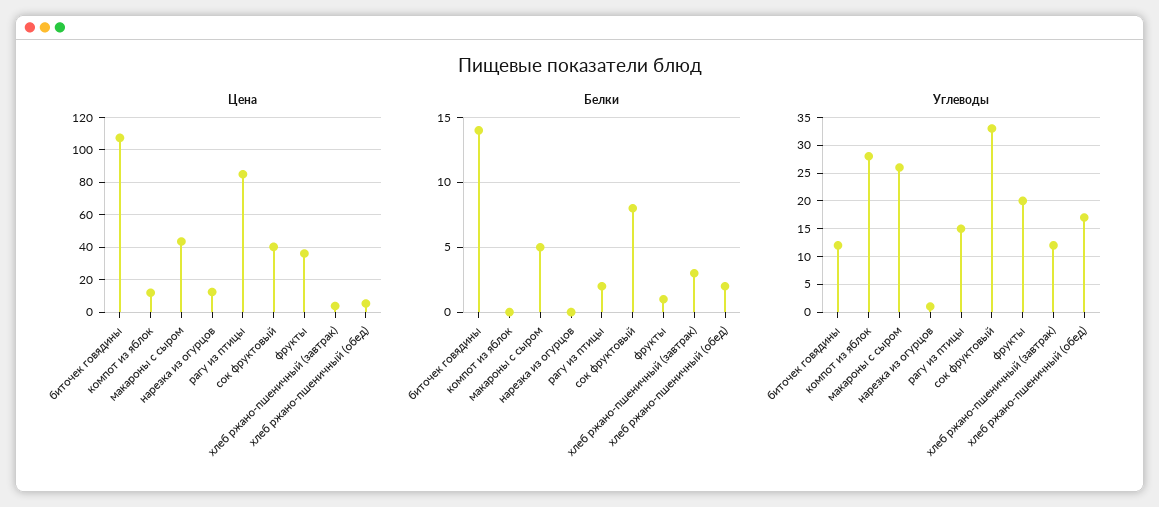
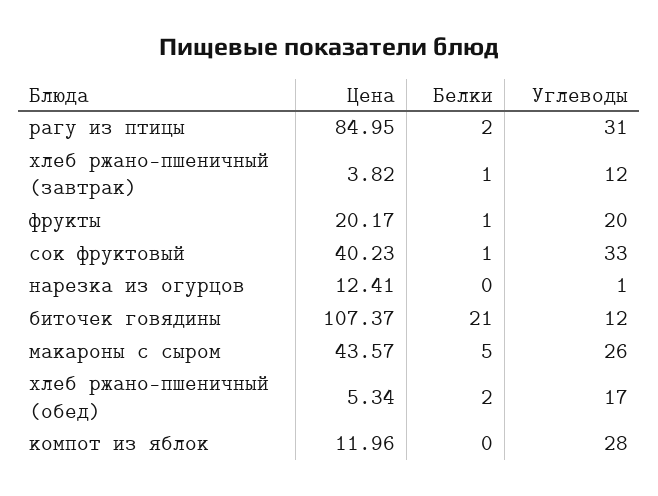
  {
    "Цена": {
      "биточек говядины": 107.37,
      "компот из яблок": 11.96,
      "макароны с сыром": 43.57,
      "нарезка из огурцов": 12.41,
      "рагу из птицы": 84.95,
      "сок фруктовый": 40.23,
-     "фрукты": 35,
+     "фрукты": 20.17,
      "хлеб ржано-пшеничный (завтрак)": 3.82,
      "хлеб ржано-пшеничный (обед)": 5.34
    },
    "Белки": {
-     "биточек говядины": 14,
+     "биточек говядины": 21,
      "компот из яблок": 0,
      "макароны с сыром": 5,
      "нарезка из огурцов": 0,
      "рагу из птицы": 2,
-     "сок фруктовый": 8,
+     "сок фруктовый": 1,
      "фрукты": 1,
-     "хлеб ржано-пшеничный (завтрак)": 3,
+     "хлеб ржано-пшеничный (завтрак)": 1,
      "хлеб ржано-пшеничный (обед)": 2
    },
    "Углеводы": {
      "биточек говядины": 12,
      "компот из яблок": 28,
      "макароны с сыром": 26,
      "нарезка из огурцов": 1,
-     "рагу из птицы": 15,
+     "рагу из птицы": 31,
      "сок фруктовый": 33,
      "фрукты": 20,
      "хлеб ржано-пшеничный (завтрак)": 12,
      "хлеб ржано-пшеничный (обед)": 17
    }
  }

